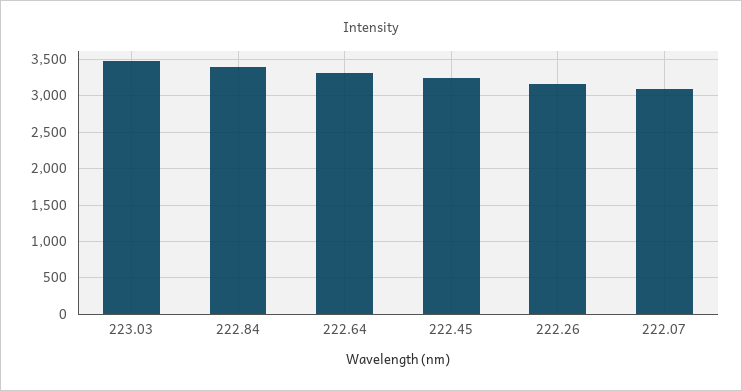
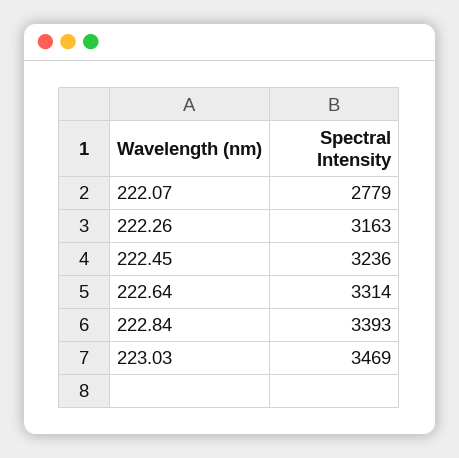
  {
    "223.03": 3469,
    "222.84": 3393,
    "222.64": 3314,
    "222.45": 3236,
    "222.26": 3163,
-   "222.07": 3100
+   "222.07": 2779
  }

